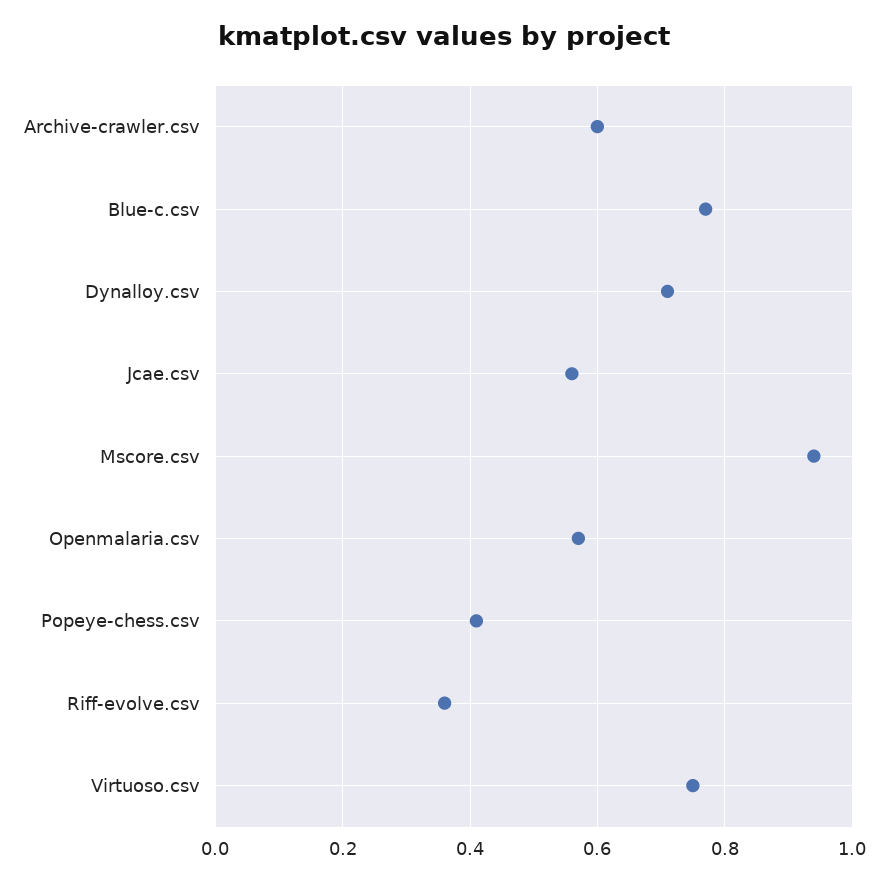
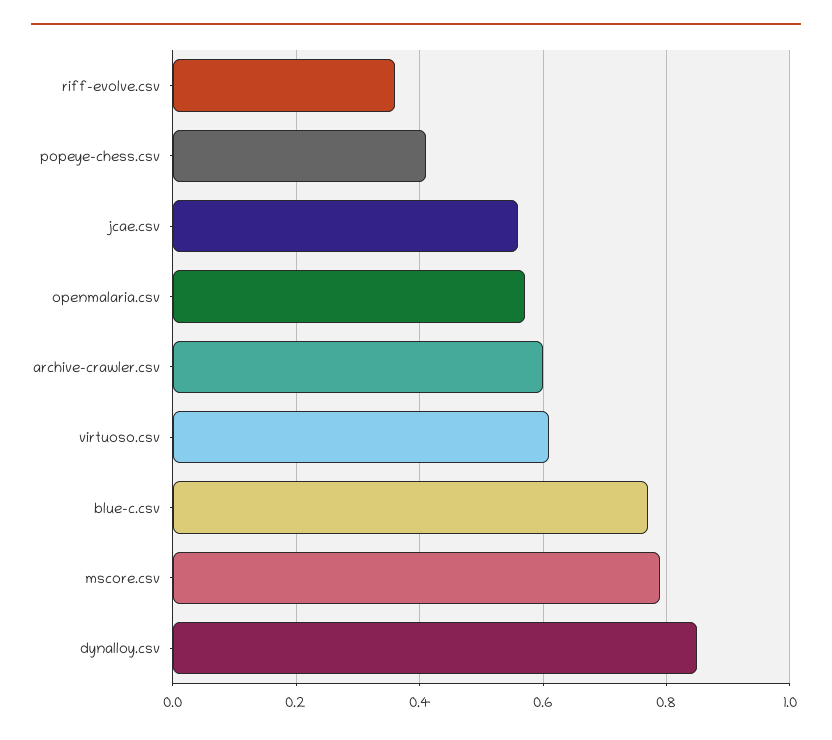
  {
    "Archive-crawler.csv": 0.6,
    "Blue-c.csv": 0.75,
-   "Dynalloy.csv": 0.7,
+   "Dynalloy.csv": 0.85,
    "Jcae.csv": 0.55,
-   "Mscore.csv": 0.95,
+   "Mscore.csv": 0.8,
    "Openmalaria.csv": 0.55,
    "Popeye-chess.csv": 0.4,
    "Riff-evolve.csv": 0.35,
-   "Virtuoso.csv": 0.75
+   "Virtuoso.csv": 0.6
  }

